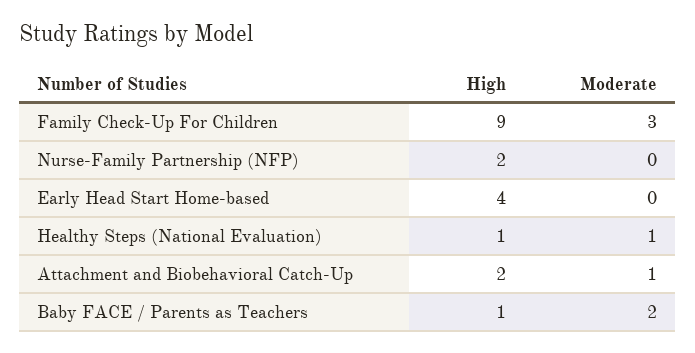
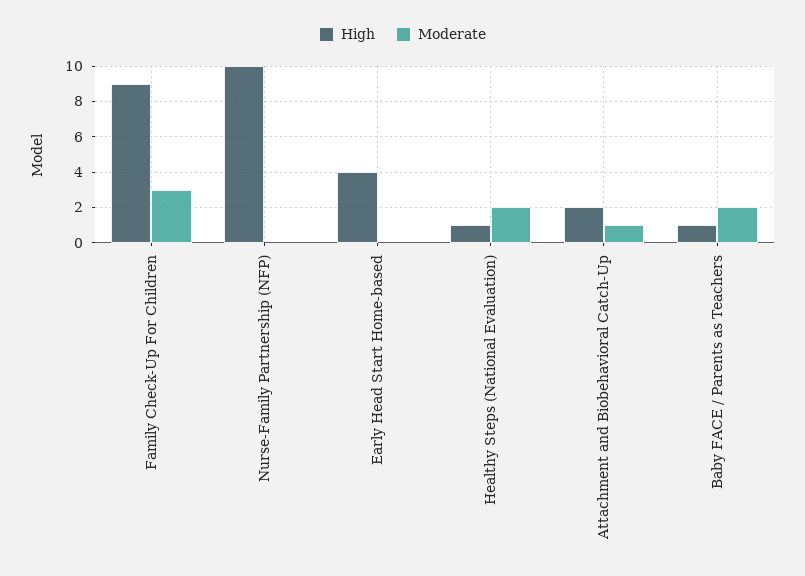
  {
    "High": {
      "Family Check-Up For Children": 9,
-     "Nurse-Family Partnership (NFP)": 2,
+     "Nurse-Family Partnership (NFP)": 10,
      "Early Head Start Home-based": 4,
      "Healthy Steps (National Evaluation)": 1,
      "Attachment and Biobehavioral Catch-Up": 2,
      "Baby FACE / Parents as Teachers": 1
    },
    "Moderate": {
      "Family Check-Up For Children": 3,
      "Nurse-Family Partnership (NFP)": 0,
      "Early Head Start Home-based": 0,
-     "Healthy Steps (National Evaluation)": 1,
+     "Healthy Steps (National Evaluation)": 2,
      "Attachment and Biobehavioral Catch-Up": 1,
      "Baby FACE / Parents as Teachers": 2
    }
  }

